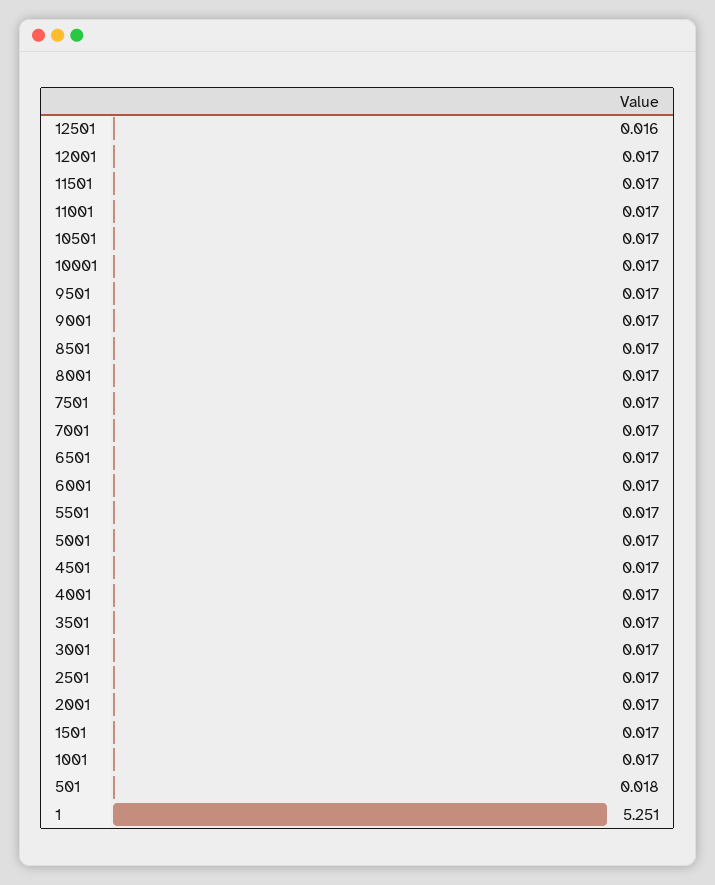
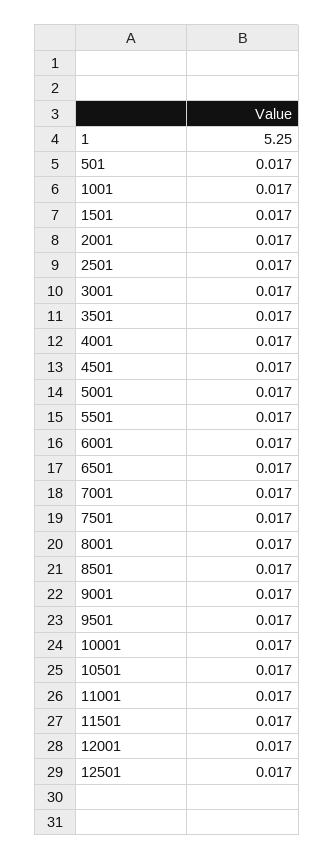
  {
-   "12501": 0.016,
+   "12501": 0.017,
    "12001": 0.017,
    "11501": 0.017,
    "11001": 0.017,
    "10501": 0.017,
    "10001": 0.017,
    "9501": 0.017,
    "9001": 0.017,
    "8501": 0.017,
    "8001": 0.017,
    "7501": 0.017,
    "7001": 0.017,
    "6501": 0.017,
    "6001": 0.017,
    "5501": 0.017,
    "5001": 0.017,
    "4501": 0.017,
    "4001": 0.017,
    "3501": 0.017,
    "3001": 0.017,
    "2501": 0.017,
    "2001": 0.017,
    "1501": 0.017,
    "1001": 0.017,
-   "501": 0.018,
+   "501": 0.017,
-   "1": 5.251
+   "1": 5.25
  }

